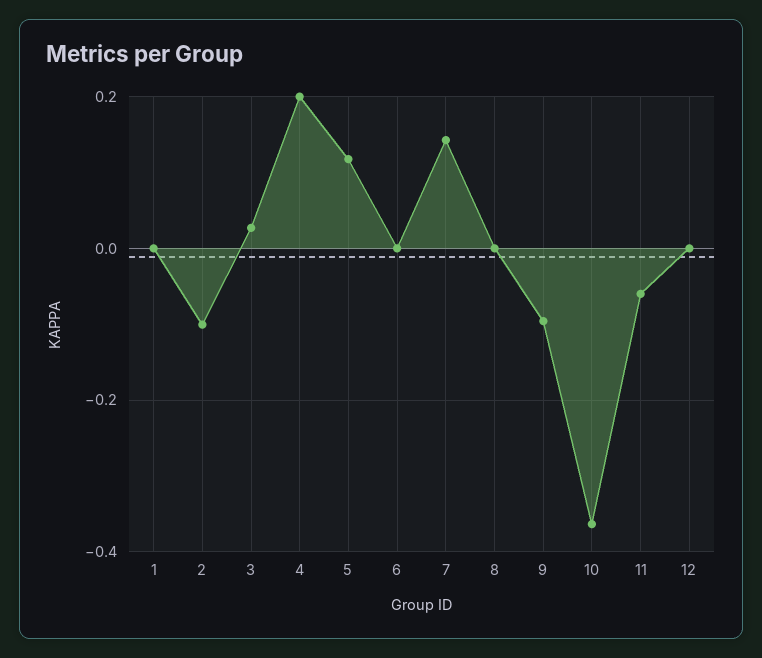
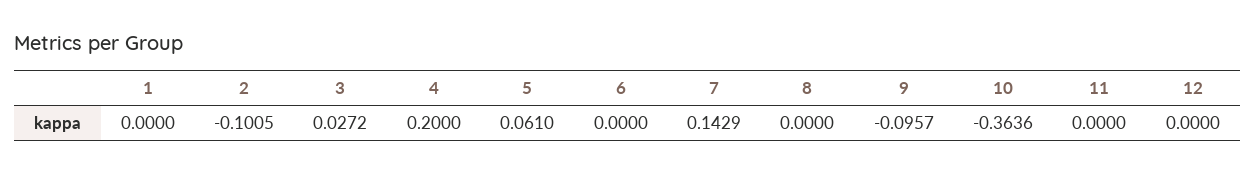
  {
    "1": 0,
    "2": -0.1005,
    "3": 0.0272,
    "4": 0.2,
-   "5": 0.12,
+   "5": 0.061,
    "6": 0,
    "7": 0.1429,
    "8": 0,
    "9": -0.0957,
    "10": -0.3636,
-   "11": -0.06,
+   "11": 0,
    "12": 0
  }

